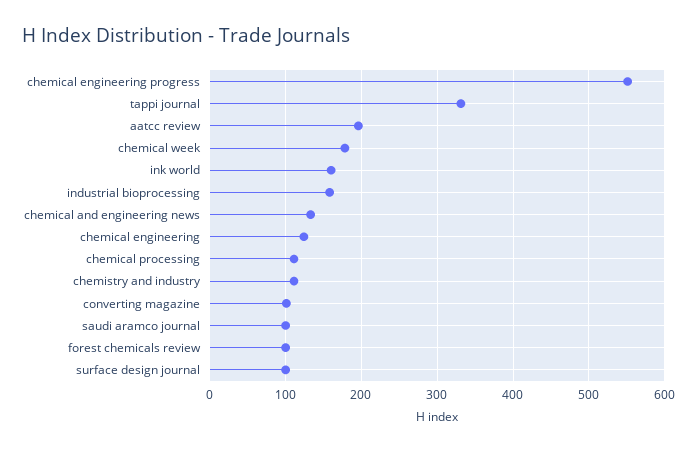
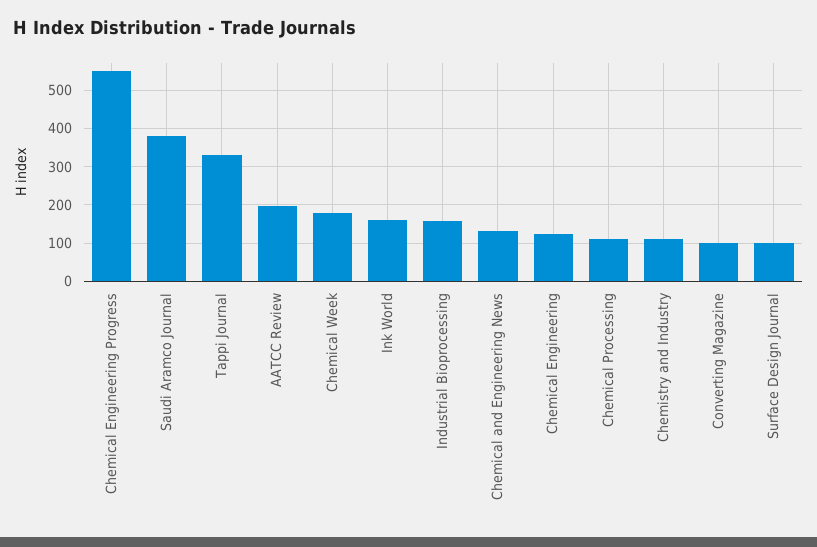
  {
    "chemical engineering progress": 550,
    "tappi journal": 330,
    "aatcc review": 200,
    "chemical week": 180,
    "ink world": 160,
    "industrial bioprocessing": 160,
    "chemical and engineering news": 130,
    "chemical engineering": 120,
    "chemical processing": 110,
    "chemistry and industry": 110,
    "converting magazine": 100,
-   "saudi aramco journal": 100,
+   "saudi aramco journal": 380,
-   "forest chemicals review": 100,
    "surface design journal": 100
  }

